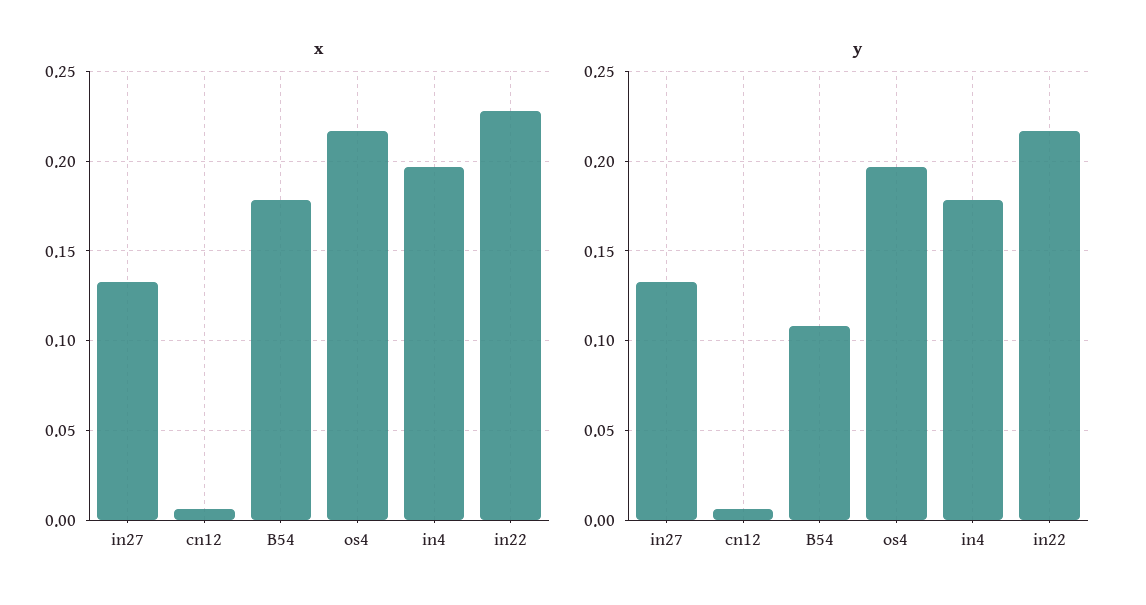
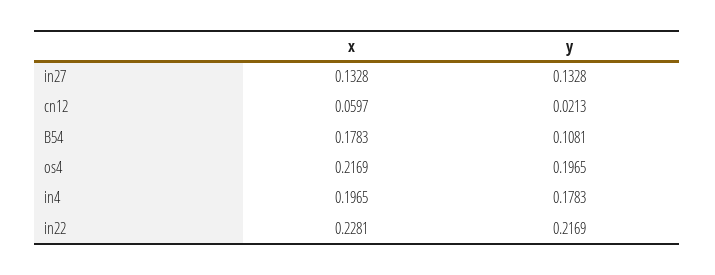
  {
    "x": {
      "in27": 0.1328,
-     "cn12": 0.005,
+     "cn12": 0.0597,
      "B54": 0.1783,
      "os4": 0.2169,
      "in4": 0.1965,
      "in22": 0.2281
    },
    "y": {
      "in27": 0.1328,
-     "cn12": 0.005,
+     "cn12": 0.0213,
      "B54": 0.1081,
      "os4": 0.1965,
      "in4": 0.1783,
      "in22": 0.2169
    }
  }

